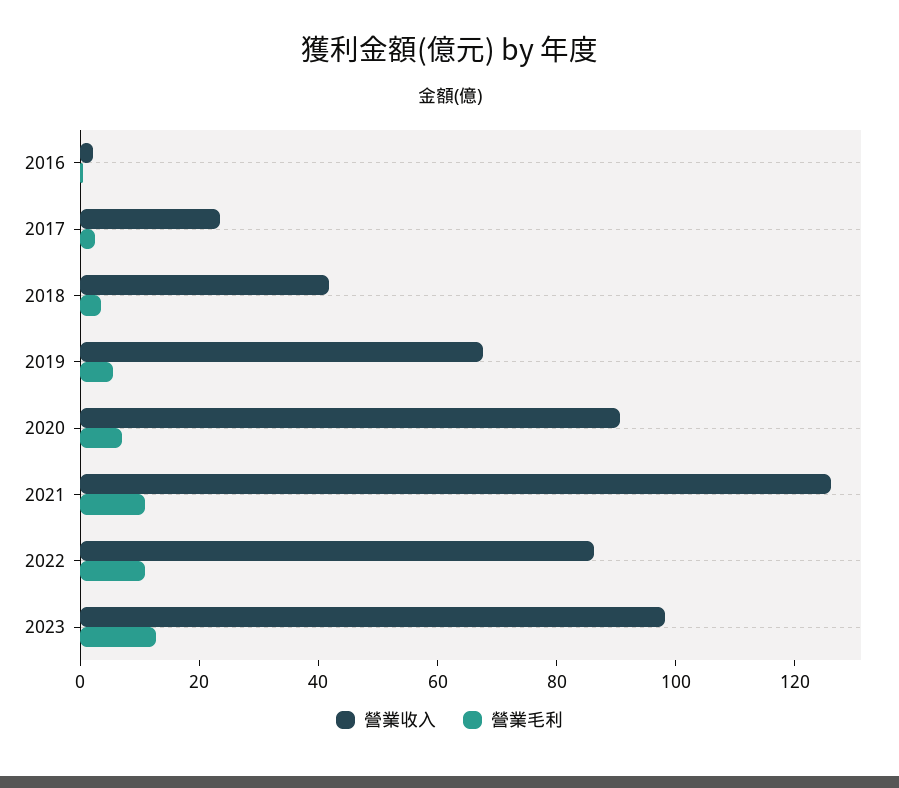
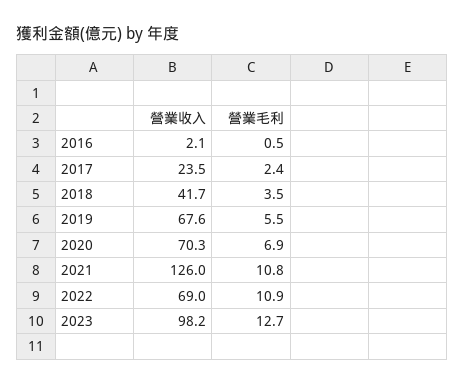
  {
    "營業收入": {
      "2016": 2.1,
      "2017": 23.5,
      "2018": 41.7,
      "2019": 67.6,
-     "2020": 90,
+     "2020": 70.3,
      "2021": 126,
-     "2022": 85,
+     "2022": 69,
      "2023": 98.2
    },
    "營業毛利": {
      "2016": 0.5,
      "2017": 2.4,
      "2018": 3.5,
      "2019": 5.5,
      "2020": 6.9,
      "2021": 10.8,
      "2022": 10.9,
      "2023": 12.7
    }
  }

